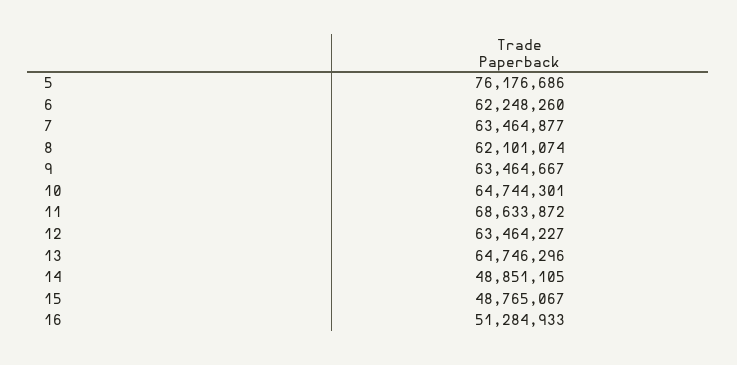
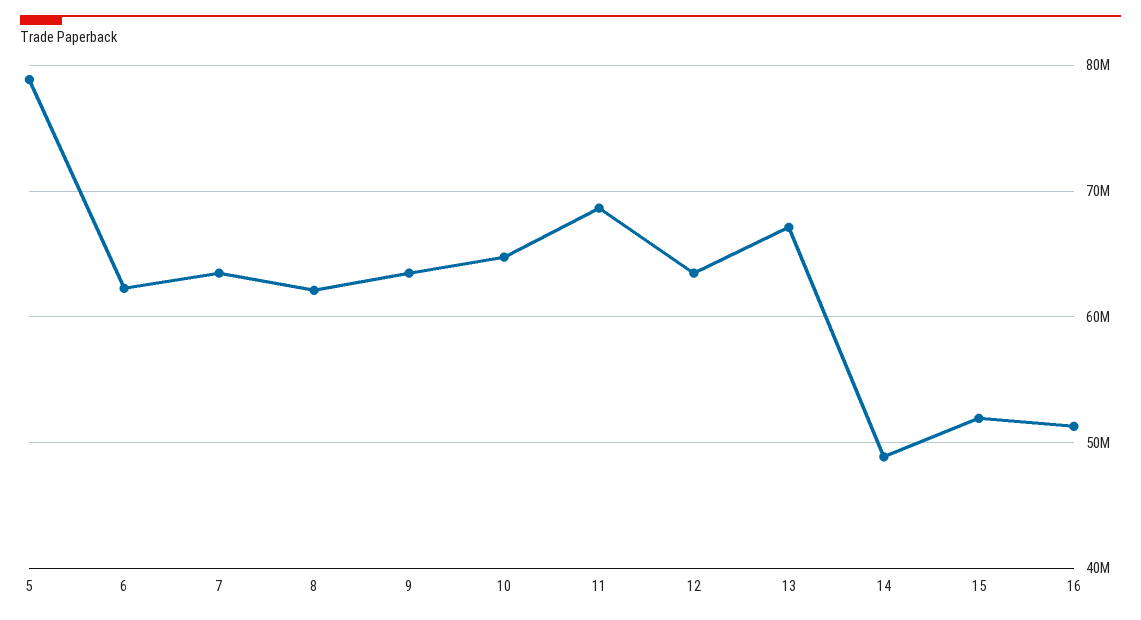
  {
-   "5": 76176686,
+   "5": 79000000,
    "6": 62248260,
    "7": 63464877,
    "8": 62101074,
    "9": 63464667,
    "10": 64744301,
    "11": 68633872,
    "12": 63464227,
-   "13": 64746296,
+   "13": 67000000,
    "14": 48851105,
-   "15": 48765067,
+   "15": 52000000,
    "16": 51284933
  }

